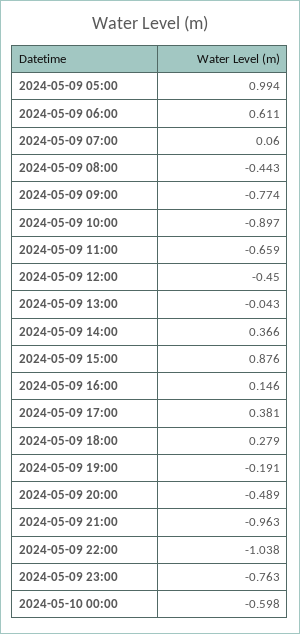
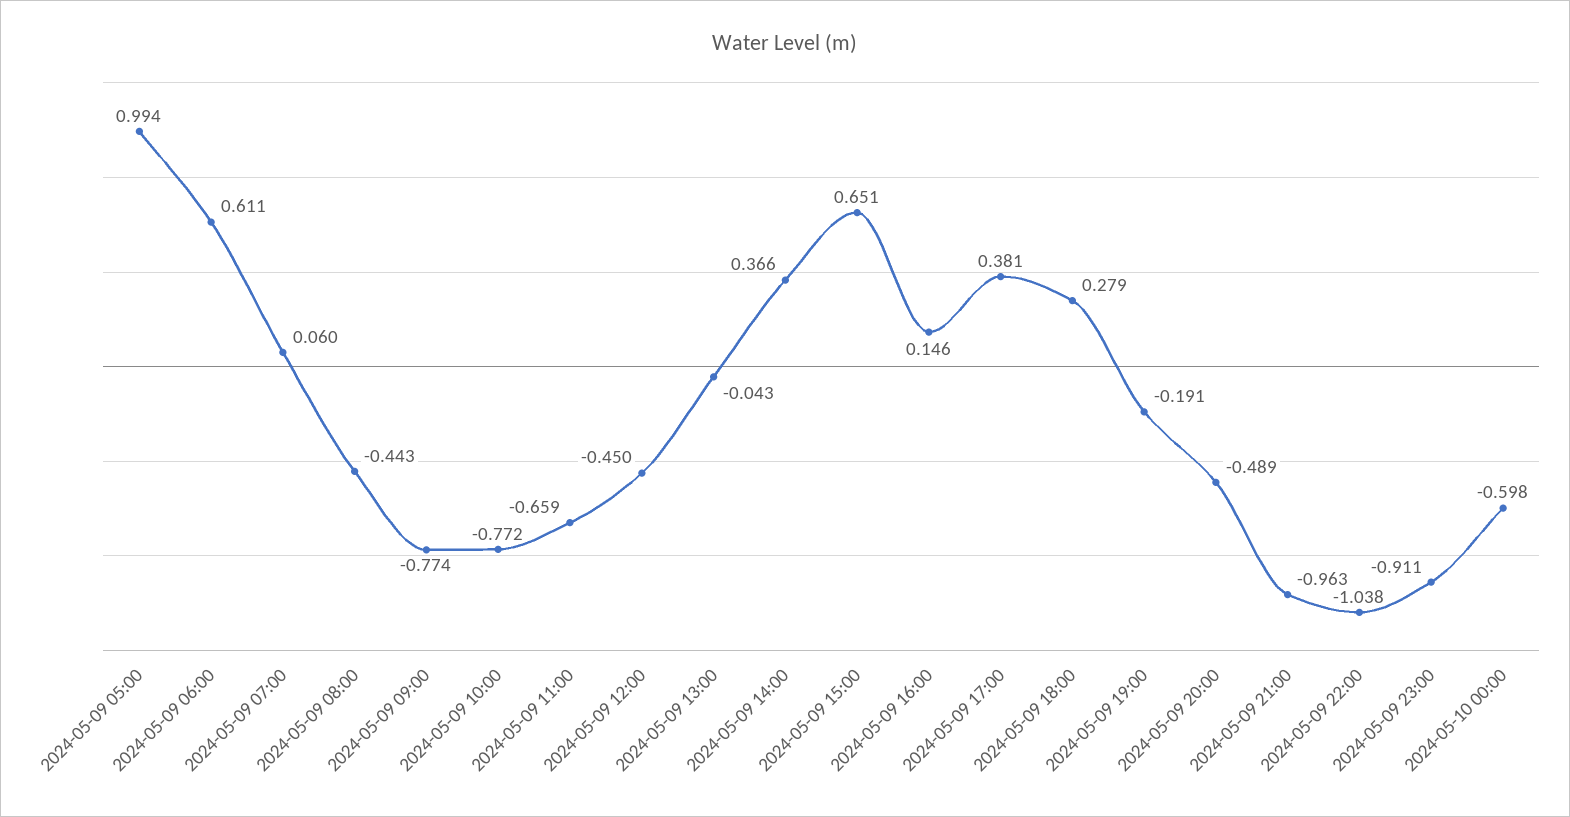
  {
    "2024-05-09 05:00": 0.994,
    "2024-05-09 06:00": 0.611,
    "2024-05-09 07:00": 0.06,
    "2024-05-09 08:00": -0.443,
    "2024-05-09 09:00": -0.774,
-   "2024-05-09 10:00": -0.897,
+   "2024-05-09 10:00": -0.772,
    "2024-05-09 11:00": -0.659,
    "2024-05-09 12:00": -0.45,
    "2024-05-09 13:00": -0.043,
    "2024-05-09 14:00": 0.366,
-   "2024-05-09 15:00": 0.876,
+   "2024-05-09 15:00": 0.651,
    "2024-05-09 16:00": 0.146,
    "2024-05-09 17:00": 0.381,
    "2024-05-09 18:00": 0.279,
    "2024-05-09 19:00": -0.191,
    "2024-05-09 20:00": -0.489,
    "2024-05-09 21:00": -0.963,
    "2024-05-09 22:00": -1.038,
-   "2024-05-09 23:00": -0.763,
+   "2024-05-09 23:00": -0.911,
    "2024-05-10 00:00": -0.598
  }

